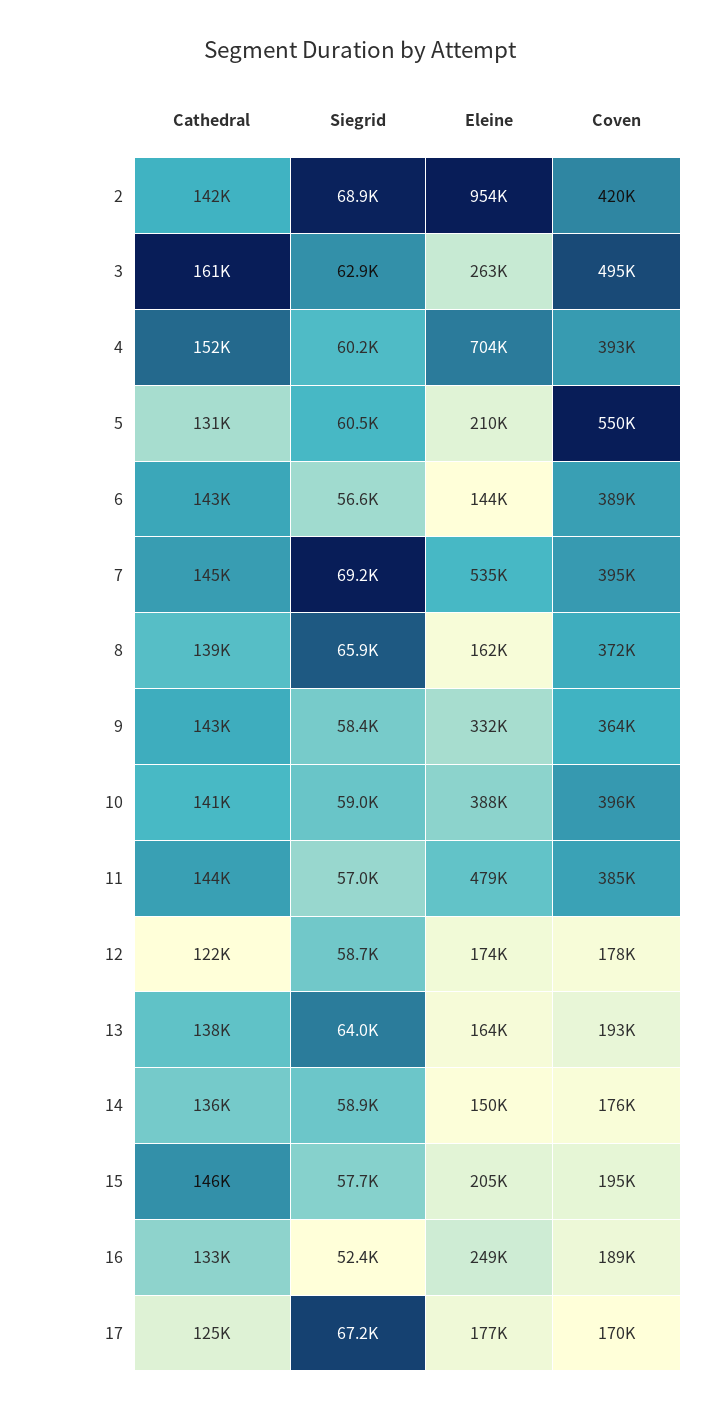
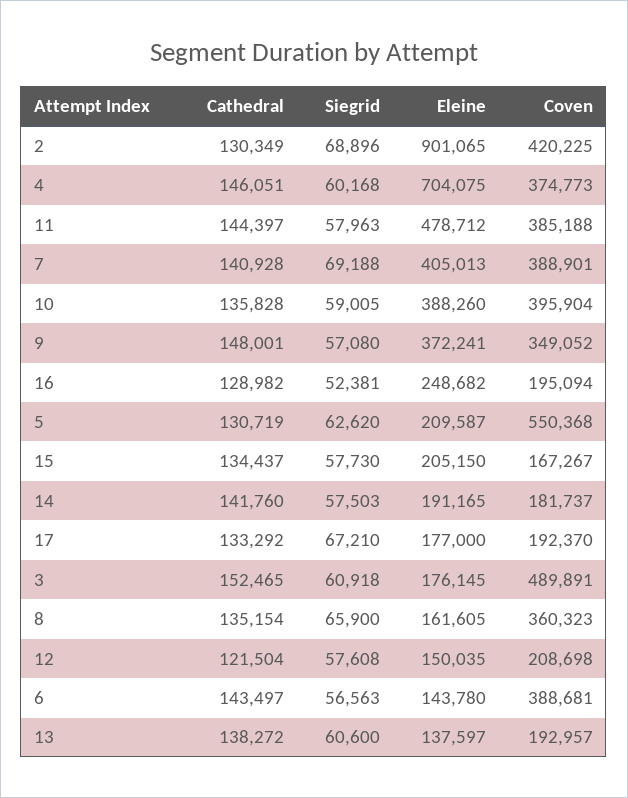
  {
    "Cathedral": {
-     "2": 142000,
+     "2": 130349,
-     "3": 161000,
+     "3": 152465,
-     "4": 152000,
+     "4": 146051,
      "5": 130719,
      "6": 143497,
-     "7": 145000,
+     "7": 140928,
-     "8": 139000,
+     "8": 135154,
-     "9": 143000,
+     "9": 148001,
-     "10": 141000,
+     "10": 135828,
      "11": 144397,
      "12": 121504,
      "13": 138272,
-     "14": 136000,
+     "14": 141760,
-     "15": 146000,
+     "15": 134437,
-     "16": 133000,
+     "16": 128982,
-     "17": 125000
+     "17": 133292
    },
    "Siegrid": {
      "2": 68896,
-     "3": 62900,
+     "3": 60918,
      "4": 60168,
-     "5": 60500,
+     "5": 62620,
      "6": 56563,
      "7": 69188,
      "8": 65900,
-     "9": 58400,
+     "9": 57080,
      "10": 59005,
-     "11": 57000,
+     "11": 57963,
-     "12": 58700,
+     "12": 57608,
-     "13": 64000,
+     "13": 60600,
-     "14": 58900,
+     "14": 57503,
      "15": 57730,
      "16": 52381,
      "17": 67210
    },
    "Eleine": {
-     "2": 954000,
+     "2": 901065,
-     "3": 263000,
+     "3": 176145,
      "4": 704075,
      "5": 209587,
      "6": 143780,
-     "7": 535000,
+     "7": 405013,
      "8": 161605,
-     "9": 332000,
+     "9": 372241,
      "10": 388260,
      "11": 478712,
-     "12": 174000,
+     "12": 150035,
-     "13": 164000,
+     "13": 137597,
-     "14": 150000,
+     "14": 191165,
      "15": 205150,
      "16": 248682,
      "17": 177000
    },
    "Coven": {
      "2": 420225,
-     "3": 495000,
+     "3": 489891,
-     "4": 393000,
+     "4": 374773,
      "5": 550368,
      "6": 388681,
-     "7": 395000,
+     "7": 388901,
-     "8": 372000,
+     "8": 360323,
-     "9": 364000,
+     "9": 349052,
      "10": 395904,
      "11": 385188,
-     "12": 178000,
+     "12": 208698,
      "13": 192957,
-     "14": 176000,
+     "14": 181737,
-     "15": 195000,
+     "15": 167267,
-     "16": 189000,
+     "16": 195094,
-     "17": 170000
+     "17": 192370
    }
  }

